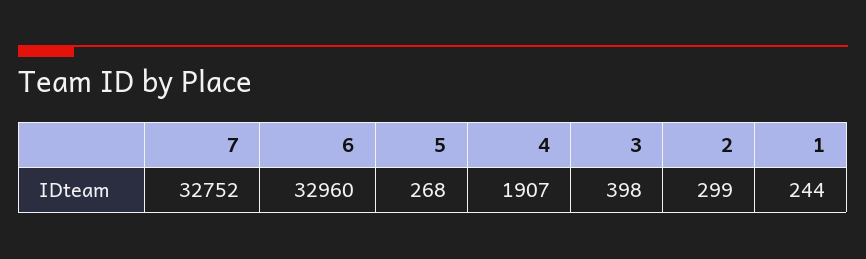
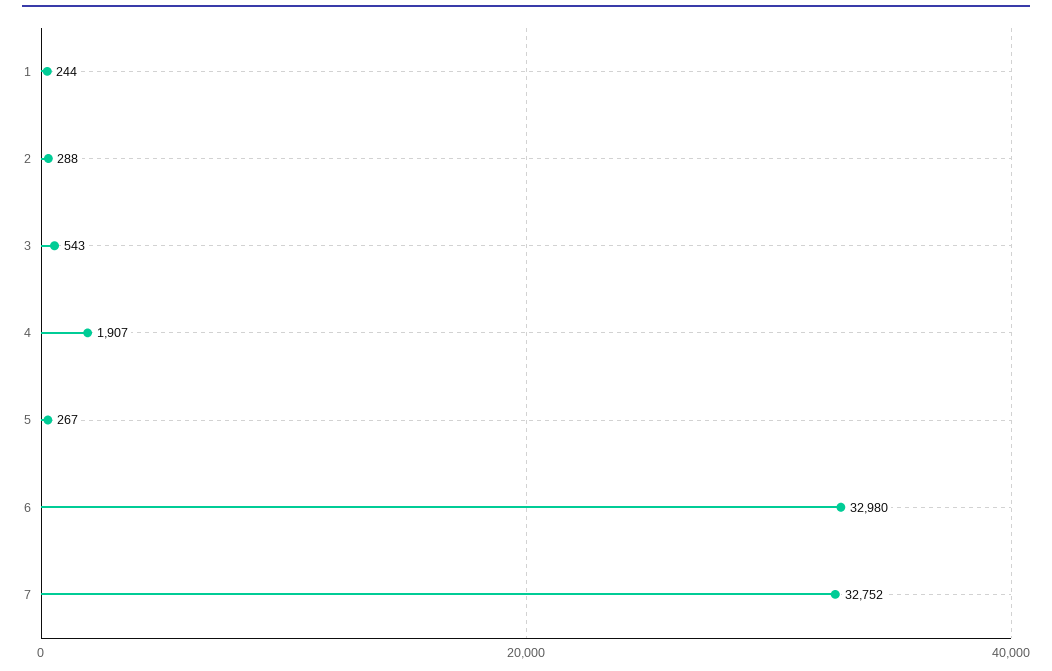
  {
    "7": 32752,
-   "6": 32960,
+   "6": 32980,
-   "5": 268,
+   "5": 267,
    "4": 1907,
-   "3": 398,
+   "3": 543,
-   "2": 299,
+   "2": 288,
    "1": 244
  }

